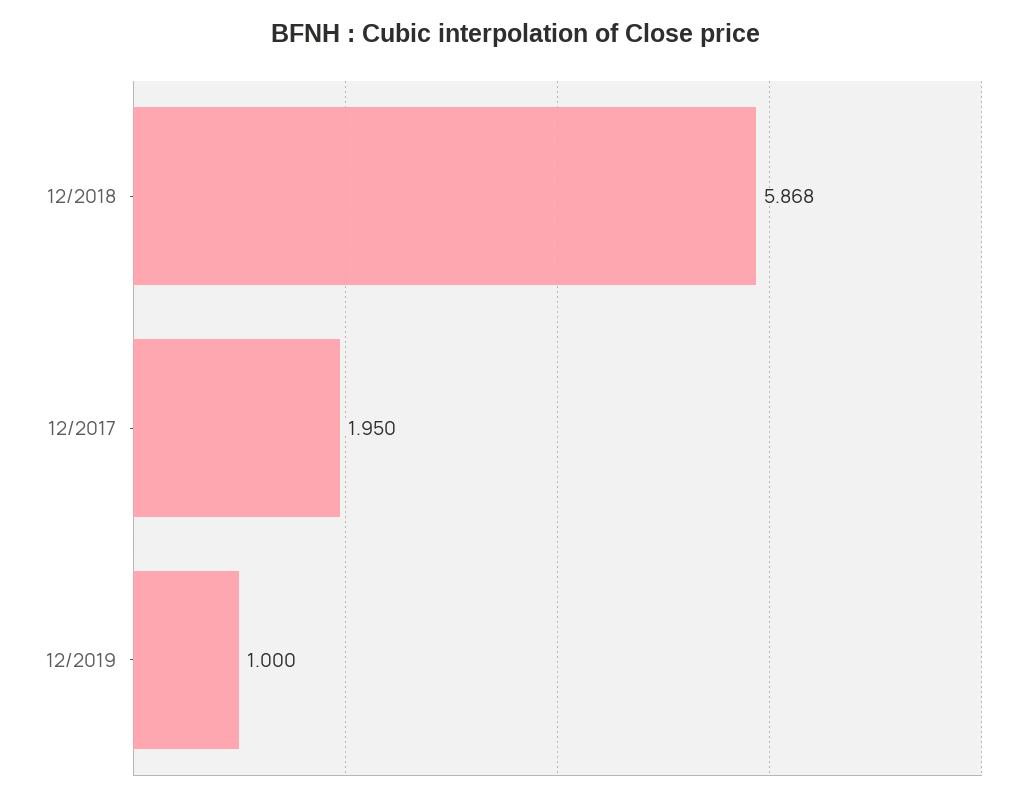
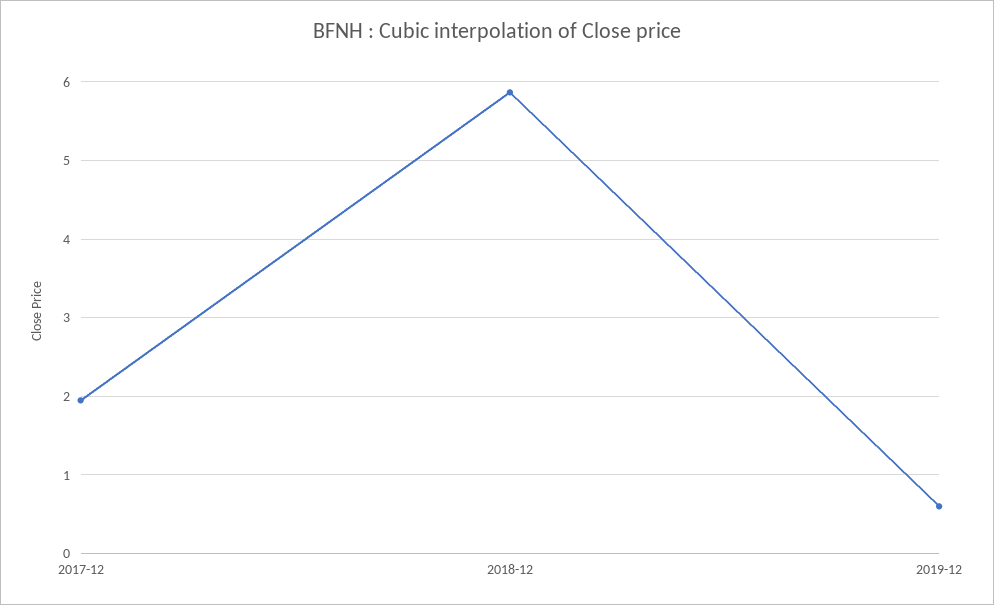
  {
    "12/2018": 5.868,
    "12/2017": 1.95,
-   "12/2019": 1
+   "12/2019": 0.6
  }

